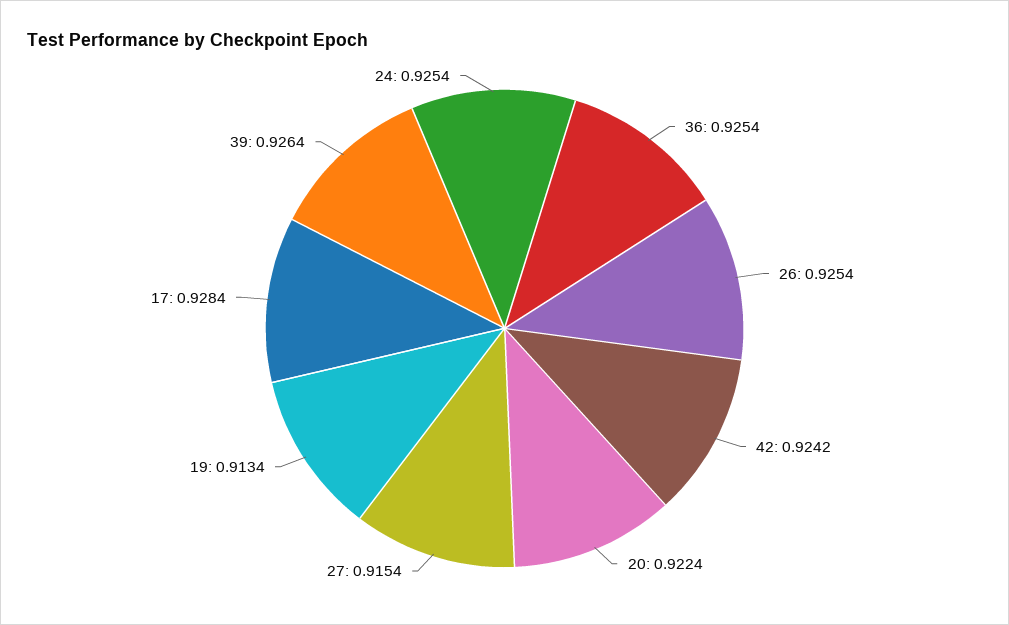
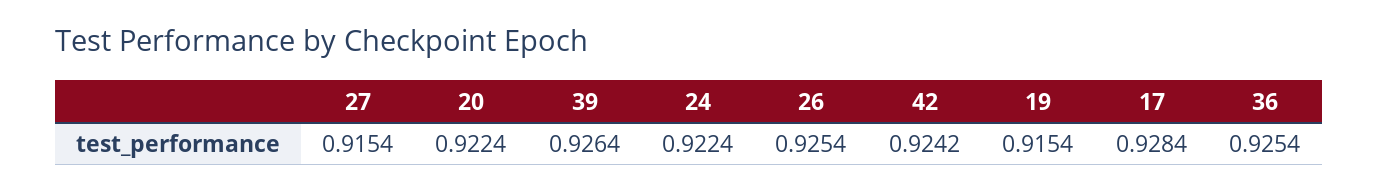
  {
    "36": 0.9254,
    "26": 0.9254,
    "42": 0.9242,
    "20": 0.9224,
    "27": 0.9154,
-   "19": 0.9134,
+   "19": 0.9154,
    "17": 0.9284,
    "39": 0.9264,
-   "24": 0.9254
+   "24": 0.9224
  }

